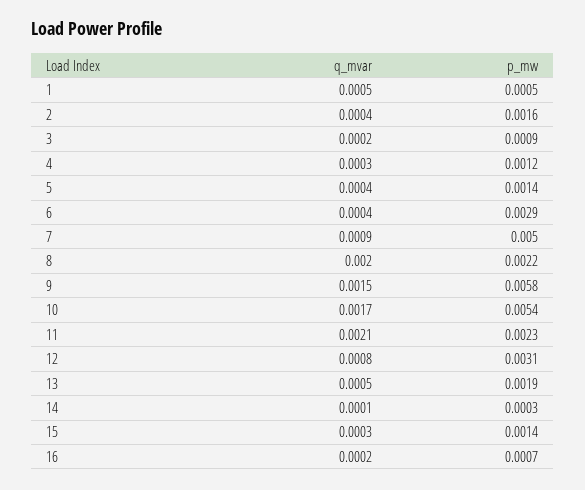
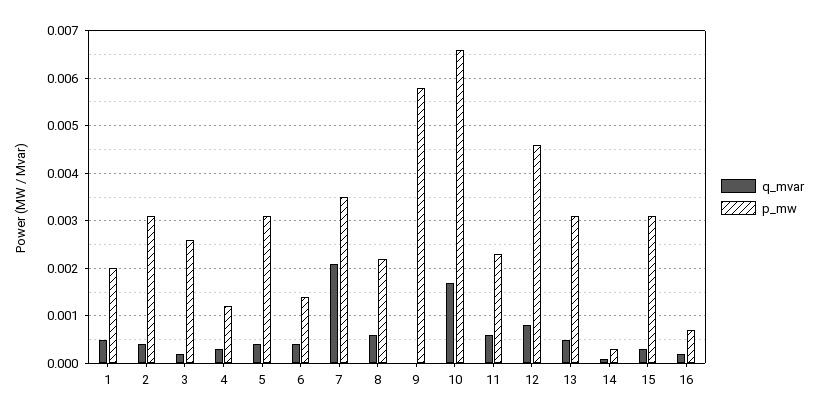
  {
    "q_mvar": {
      "1": 0.0005,
      "2": 0.0004,
      "3": 0.0002,
      "4": 0.0003,
      "5": 0.0004,
      "6": 0.0004,
-     "7": 0.0009,
+     "7": 0.002,
-     "8": 0.002,
+     "8": 0.0005,
-     "9": 0.0015,
+     "9": 0,
      "10": 0.0017,
-     "11": 0.0021,
+     "11": 0.0005,
      "12": 0.0008,
      "13": 0.0005,
      "14": 0.0001,
      "15": 0.0003,
      "16": 0.0002
    },
    "p_mw": {
-     "1": 0.0005,
+     "1": 0.002,
-     "2": 0.0016,
+     "2": 0.003,
-     "3": 0.0009,
+     "3": 0.0025,
      "4": 0.0012,
-     "5": 0.0014,
+     "5": 0.003,
-     "6": 0.0029,
+     "6": 0.0015,
-     "7": 0.005,
+     "7": 0.0035,
      "8": 0.0022,
      "9": 0.0058,
-     "10": 0.0054,
+     "10": 0.0065,
      "11": 0.0023,
-     "12": 0.0031,
+     "12": 0.0045,
-     "13": 0.0019,
+     "13": 0.003,
      "14": 0.0003,
-     "15": 0.0014,
+     "15": 0.003,
      "16": 0.0007
    }
  }

